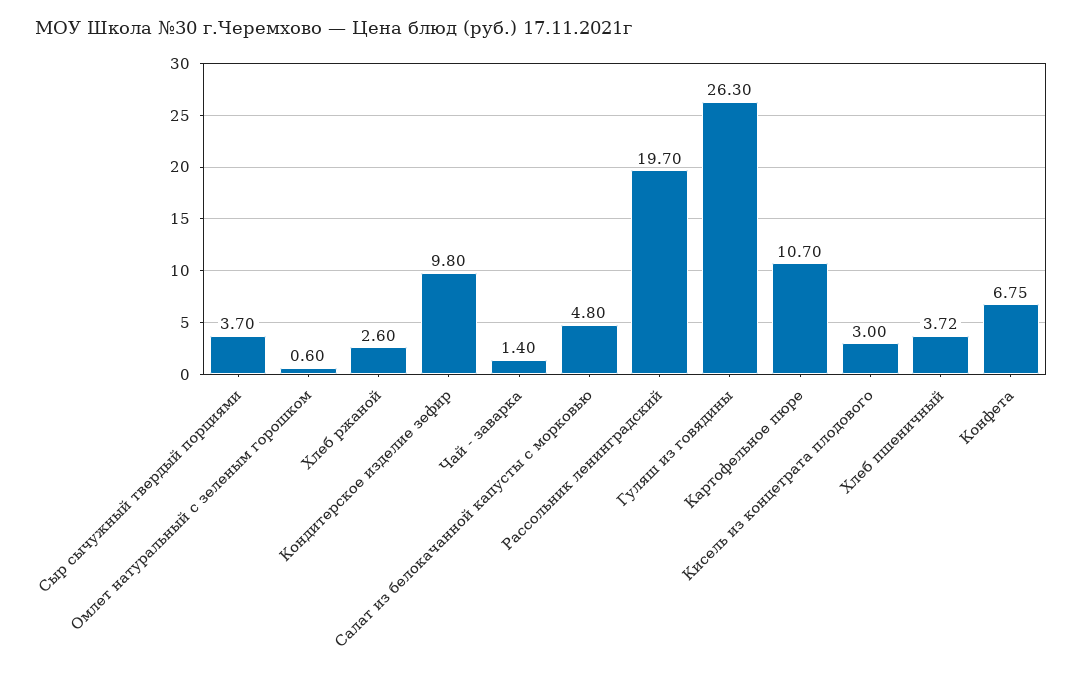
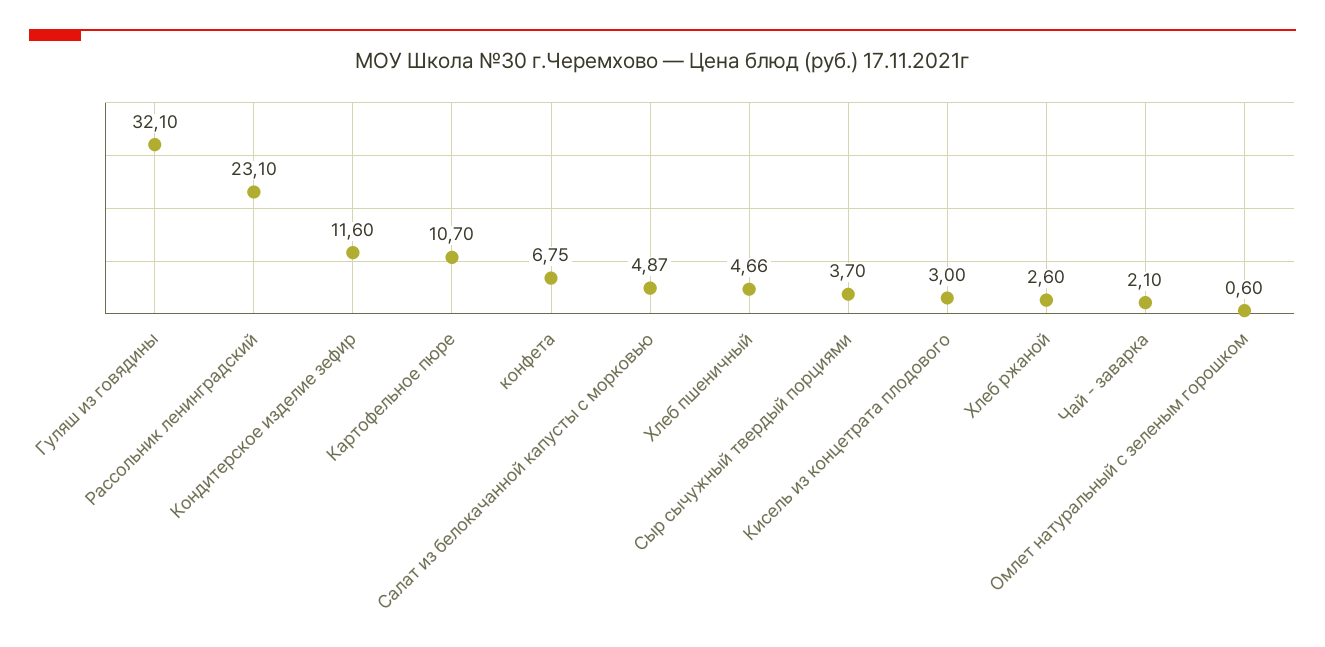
  {
    "Сыр сычужный твердый порциями": 3.7,
    "Омлет натуральный с зеленым горошком": 0.6,
    "Хлеб ржаной": 2.6,
-   "Кондитерское изделие зефир": 9.8,
+   "Кондитерское изделие зефир": 11.6,
-   "Чай - заварка": 1.4,
+   "Чай - заварка": 2.1,
-   "Салат из белокачанной капусты с морковью": 4.8,
+   "Салат из белокачанной капусты с морковью": 4.87,
-   "Рассольник ленинградский": 19.7,
+   "Рассольник ленинградский": 23.1,
-   "Гуляш из говядины": 26.3,
+   "Гуляш из говядины": 32.1,
    "Картофельное пюре": 10.7,
    "Кисель из концетрата плодового": 3,
-   "Хлеб пшеничный": 3.72,
+   "Хлеб пшеничный": 4.66,
    "Конфета": 6.75
  }

